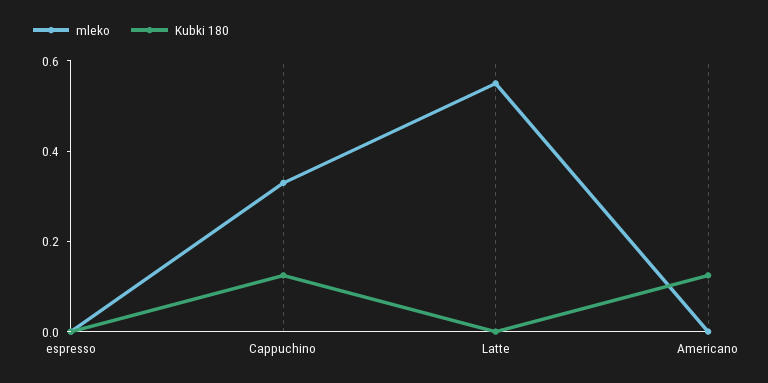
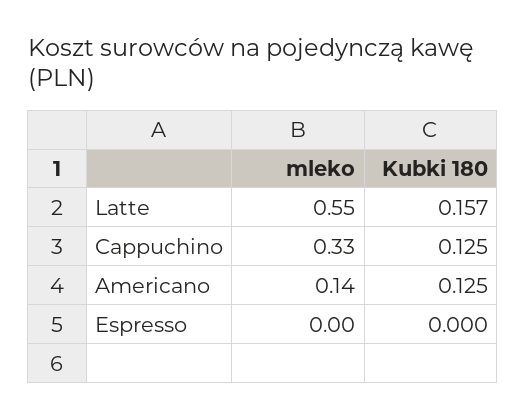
  {
    "mleko": {
      "espresso": 0,
      "Cappuchino": 0.33,
      "Latte": 0.55,
-     "Americano": 0
+     "Americano": 0.14
    },
    "Kubki 180": {
      "espresso": 0,
      "Cappuchino": 0.125,
-     "Latte": 0,
+     "Latte": 0.157,
      "Americano": 0.125
    }
  }

